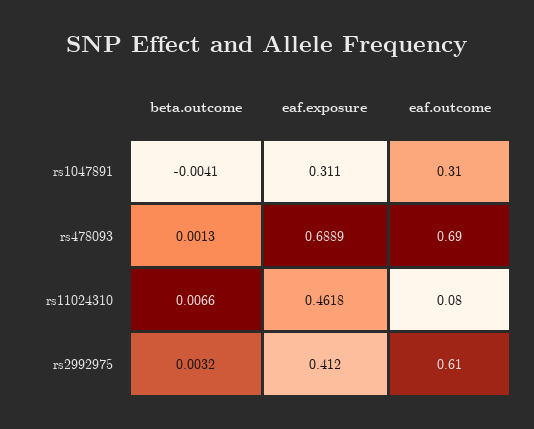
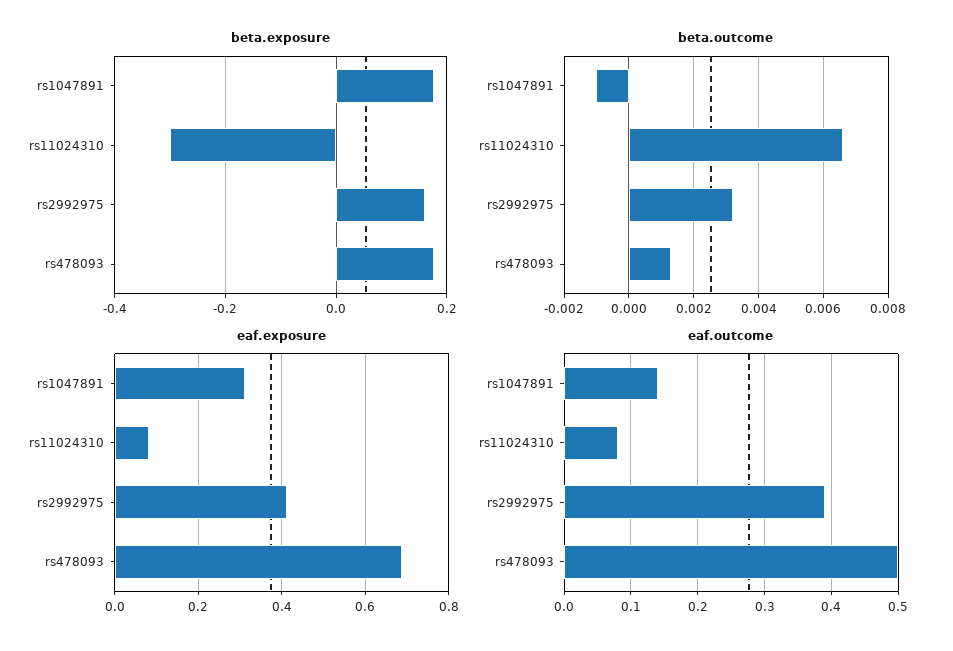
  {
    "beta.outcome": {
-     "rs1047891": -0.0041,
+     "rs1047891": -0.001,
      "rs478093": 0.0013,
      "rs11024310": 0.0066,
      "rs2992975": 0.0032
    },
    "eaf.exposure": {
      "rs1047891": 0.311,
      "rs478093": 0.6889,
-     "rs11024310": 0.4618,
+     "rs11024310": 0.08,
      "rs2992975": 0.412
    },
    "eaf.outcome": {
-     "rs1047891": 0.31,
+     "rs1047891": 0.14,
-     "rs478093": 0.69,
+     "rs478093": 0.5,
      "rs11024310": 0.08,
-     "rs2992975": 0.61
+     "rs2992975": 0.39
-   }
+   },
+   "beta.exposure": {
+     "rs1047891": 0.18,
+     "rs11024310": -0.3,
+     "rs2992975": 0.16,
+     "rs478093": 0.18
+   }
  }

